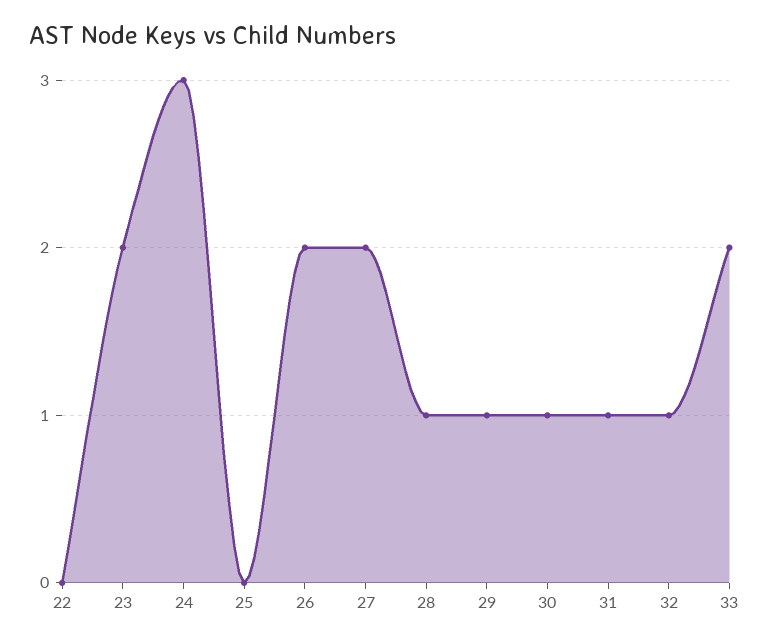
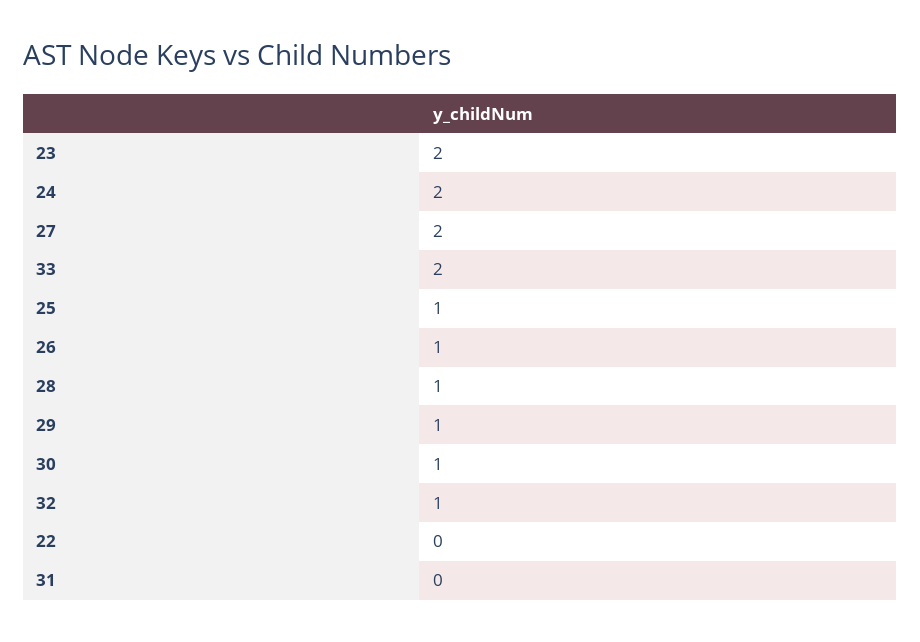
  {
    "22": 0,
    "23": 2,
-   "24": 3,
+   "24": 2,
-   "25": 0,
+   "25": 1,
-   "26": 2,
+   "26": 1,
    "27": 2,
    "28": 1,
    "29": 1,
    "30": 1,
-   "31": 1,
+   "31": 0,
    "32": 1,
    "33": 2
  }

